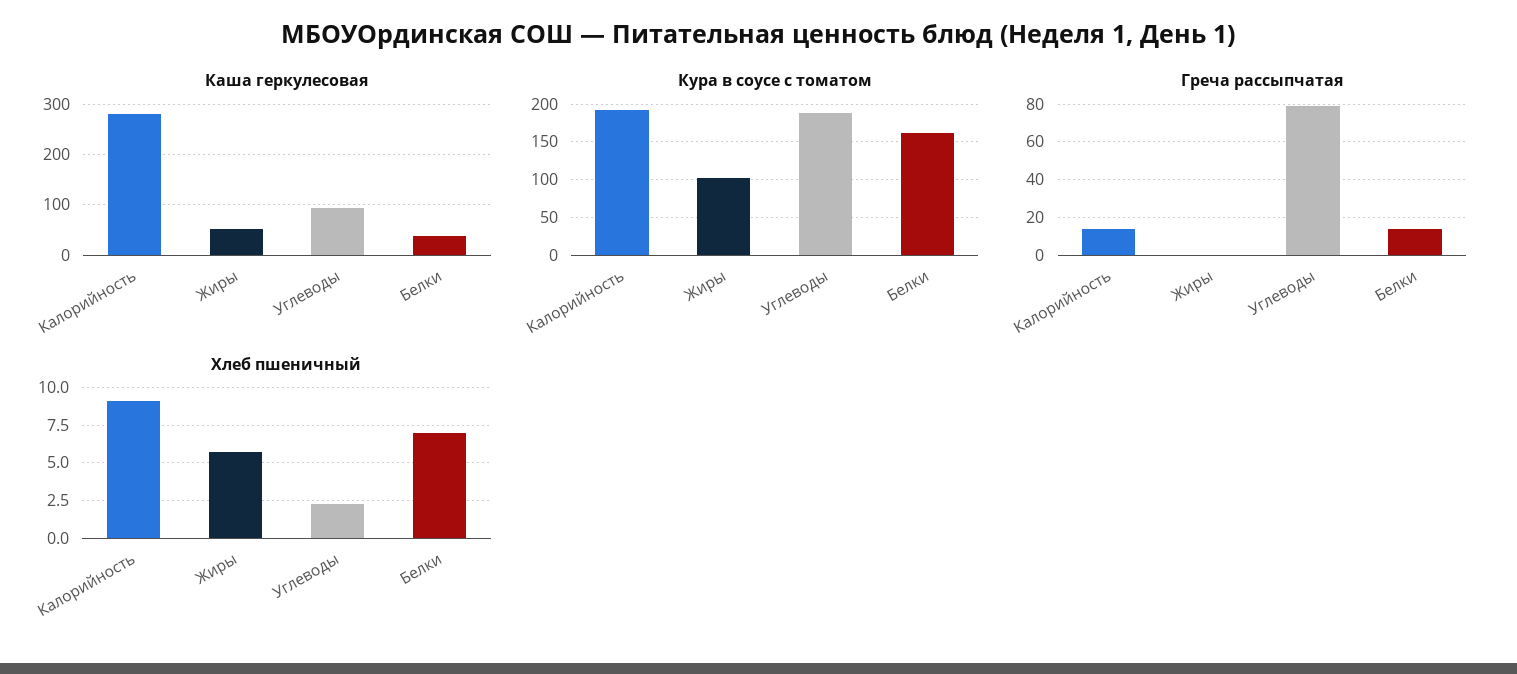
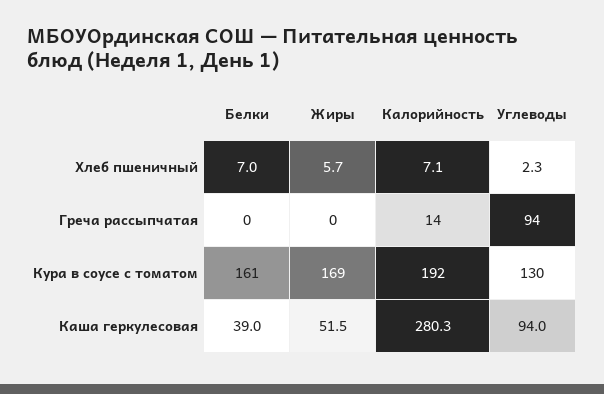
  {
    "Каша геркулесовая": {
      "Калорийность": 280.3,
      "Жиры": 51.5,
      "Углеводы": 94,
      "Белки": 39
    },
    "Кура в соусе с томатом": {
      "Калорийность": 192,
-     "Жиры": 100,
+     "Жиры": 169,
-     "Углеводы": 190,
+     "Углеводы": 130,
      "Белки": 161
    },
    "Греча рассыпчатая": {
      "Калорийность": 14,
      "Жиры": 0,
-     "Углеводы": 80,
+     "Углеводы": 94,
-     "Белки": 15
+     "Белки": 0
    },
    "Хлеб пшеничный": {
-     "Калорийность": 9,
+     "Калорийность": 7.1,
      "Жиры": 5.7,
      "Углеводы": 2.3,
      "Белки": 7
    }
  }

